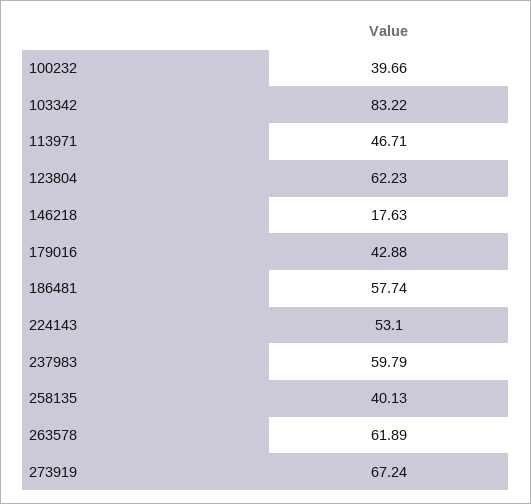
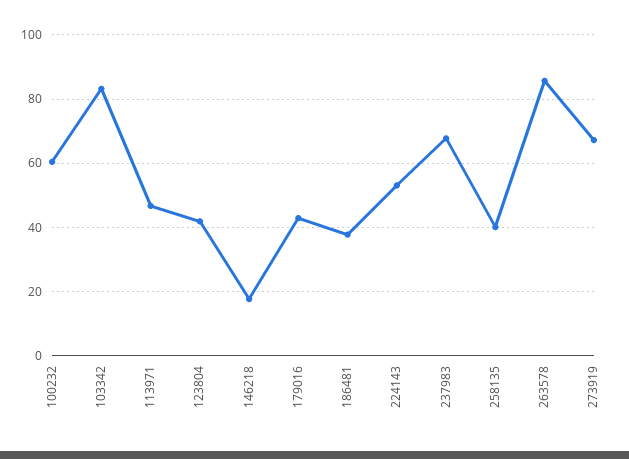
  {
-   "100232": 39.66,
+   "100232": 60,
    "103342": 83.22,
    "113971": 46.71,
-   "123804": 62.23,
+   "123804": 42,
    "146218": 17.63,
    "179016": 42.88,
-   "186481": 57.74,
+   "186481": 38,
    "224143": 53.1,
-   "237983": 59.79,
+   "237983": 68,
    "258135": 40.13,
-   "263578": 61.89,
+   "263578": 86,
    "273919": 67.24
  }

